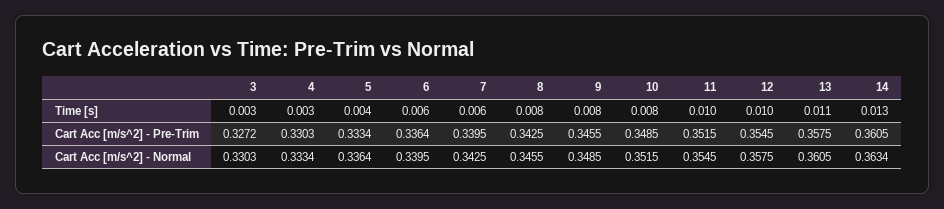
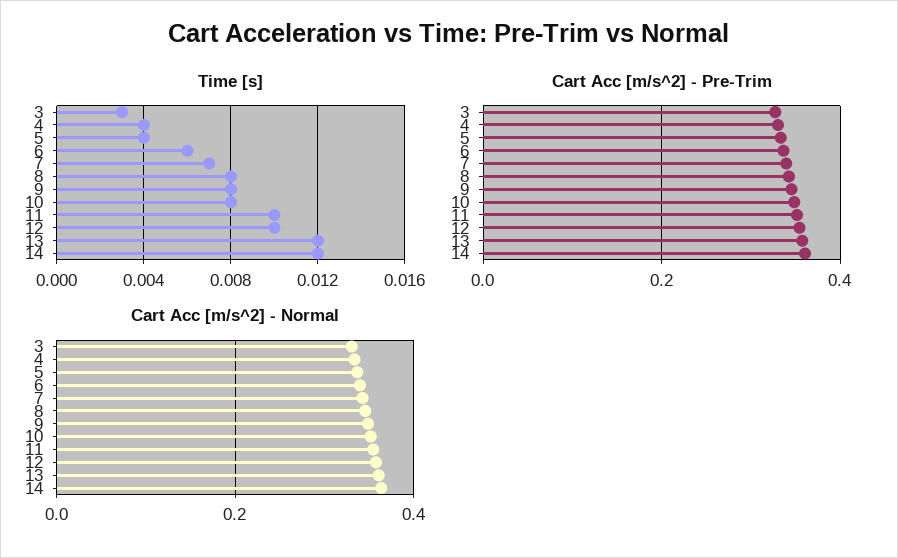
  {
    "Time [s]": {
      "3": 0.003,
-     "4": 0.003,
+     "4": 0.004,
      "5": 0.004,
      "6": 0.006,
-     "7": 0.006,
+     "7": 0.007,
      "8": 0.008,
      "9": 0.008,
      "10": 0.008,
      "11": 0.01,
      "12": 0.01,
-     "13": 0.011,
+     "13": 0.012,
-     "14": 0.013
+     "14": 0.012
    },
    "Cart Acc [m/s^2] - Pre-Trim": {
      "3": 0.3272,
      "4": 0.3303,
      "5": 0.3334,
      "6": 0.3364,
      "7": 0.3395,
      "8": 0.3425,
      "9": 0.3455,
      "10": 0.3485,
      "11": 0.3515,
      "12": 0.3545,
      "13": 0.3575,
      "14": 0.3605
    },
    "Cart Acc [m/s^2] - Normal": {
      "3": 0.3303,
      "4": 0.3334,
      "5": 0.3364,
      "6": 0.3395,
      "7": 0.3425,
      "8": 0.3455,
      "9": 0.3485,
      "10": 0.3515,
      "11": 0.3545,
      "12": 0.3575,
      "13": 0.3605,
      "14": 0.3634
    }
  }

